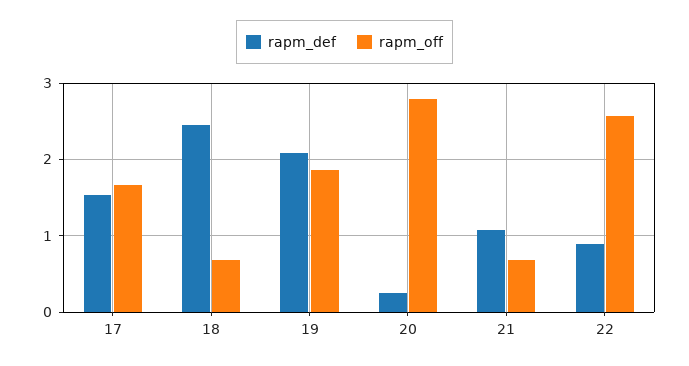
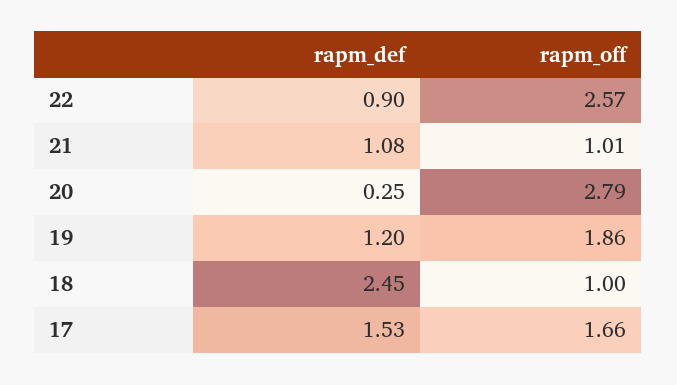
  {
    "rapm_def": {
      "17": 1.53,
      "18": 2.45,
-     "19": 2.1,
+     "19": 1.2,
      "20": 0.25,
      "21": 1.08,
      "22": 0.9
    },
    "rapm_off": {
      "17": 1.66,
-     "18": 0.7,
+     "18": 1,
      "19": 1.86,
      "20": 2.79,
-     "21": 0.7,
+     "21": 1.01,
      "22": 2.57
    }
  }

